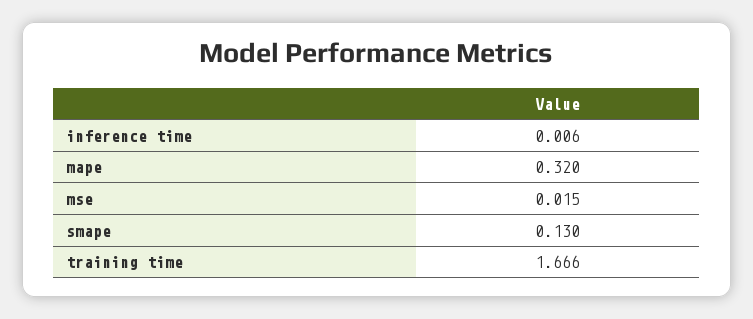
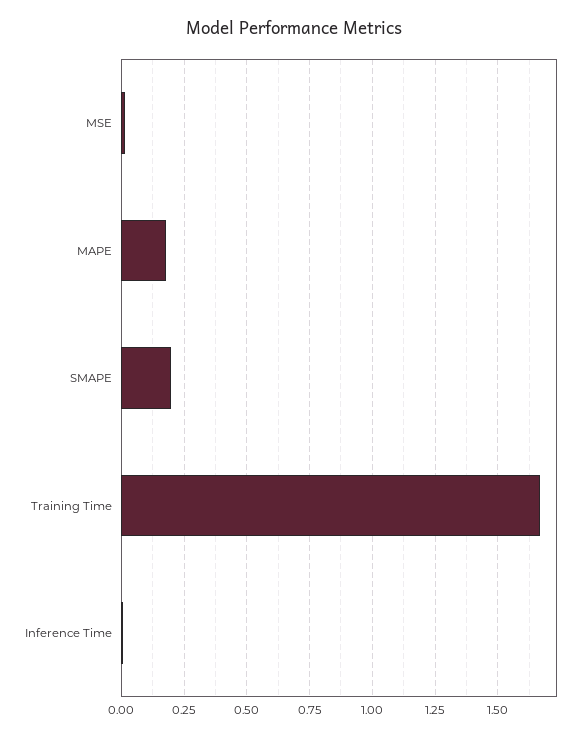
  {
    "inference time": 0.006,
-   "mape": 0.32,
+   "mape": 0.175,
    "mse": 0.015,
-   "smape": 0.13,
+   "smape": 0.2,
    "training time": 1.666
  }

